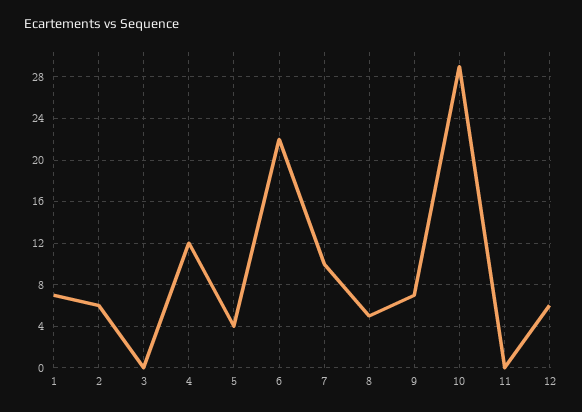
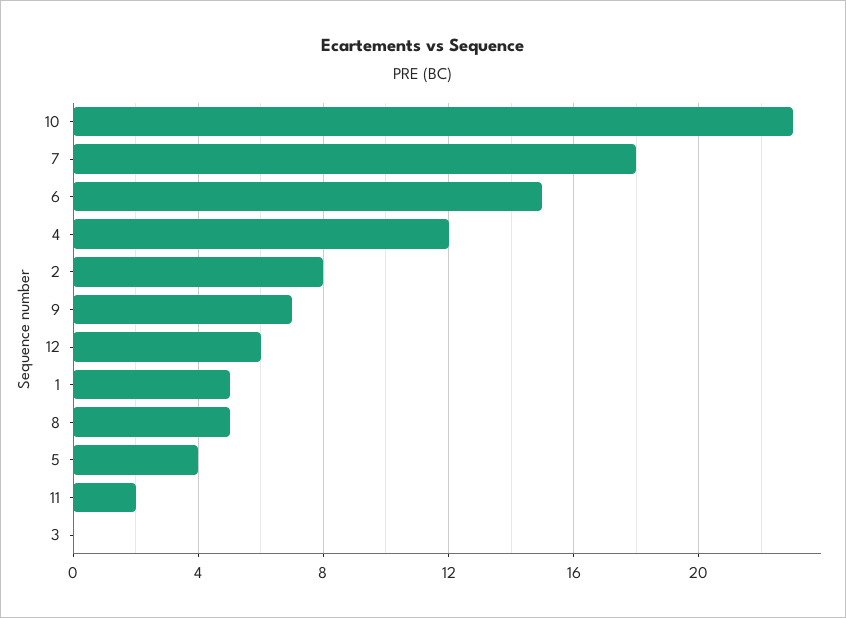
  {
-   "1": 7,
+   "1": 5,
-   "2": 6,
+   "2": 8,
    "3": 0,
    "4": 12,
    "5": 4,
-   "6": 22,
+   "6": 15,
-   "7": 10,
+   "7": 18,
    "8": 5,
    "9": 7,
-   "10": 29,
+   "10": 23,
-   "11": 0,
+   "11": 2,
    "12": 6
  }

